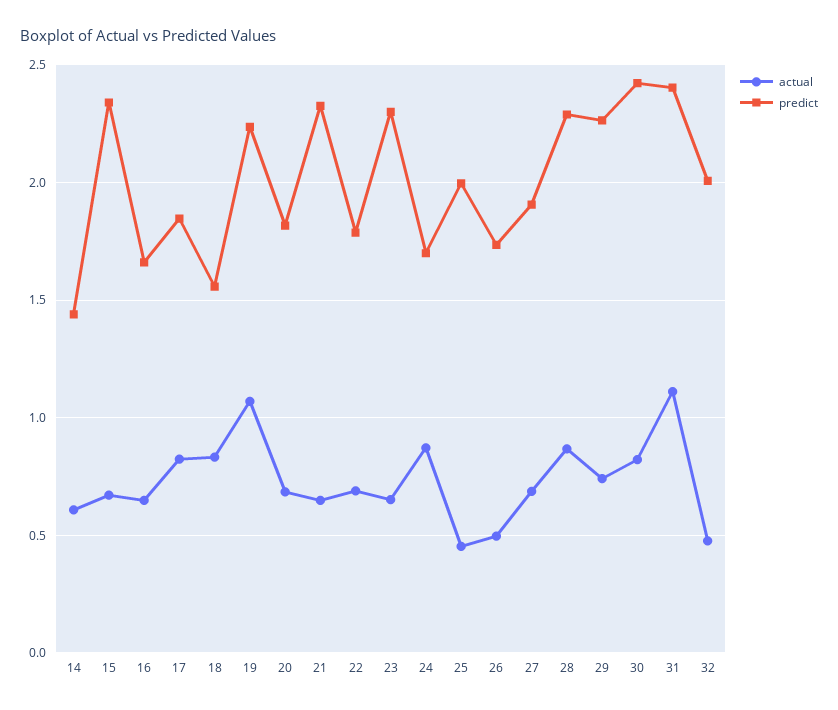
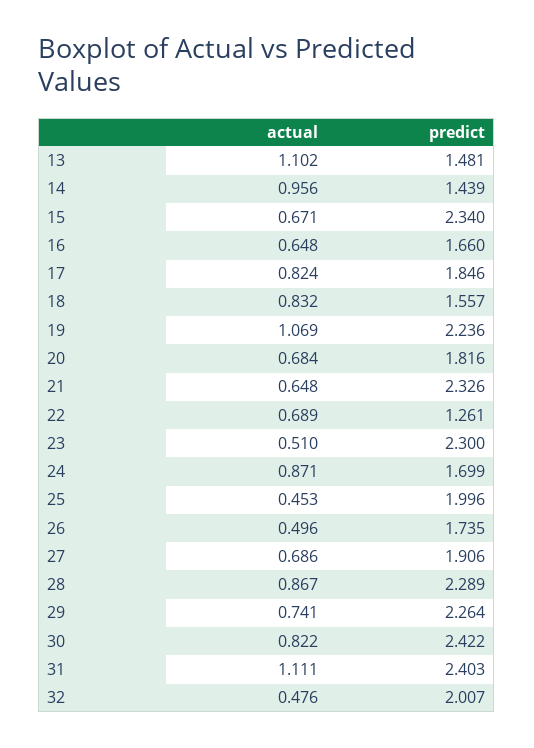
  {
    "actual": {
-     "14": 0.6,
+     "14": 0.956,
      "15": 0.671,
      "16": 0.648,
      "17": 0.824,
      "18": 0.832,
      "19": 1.069,
      "20": 0.684,
      "21": 0.648,
      "22": 0.689,
-     "23": 0.65,
+     "23": 0.51,
      "24": 0.871,
      "25": 0.453,
      "26": 0.496,
      "27": 0.686,
      "28": 0.867,
      "29": 0.741,
      "30": 0.822,
      "31": 1.111,
-     "32": 0.476
+     "32": 0.476,
+     "13": 1.102
    },
    "predict": {
      "14": 1.439,
      "15": 2.34,
      "16": 1.66,
      "17": 1.846,
      "18": 1.557,
      "19": 2.236,
      "20": 1.816,
      "21": 2.326,
-     "22": 1.8,
+     "22": 1.261,
      "23": 2.3,
      "24": 1.699,
      "25": 1.996,
      "26": 1.735,
      "27": 1.906,
      "28": 2.289,
      "29": 2.264,
      "30": 2.422,
      "31": 2.403,
-     "32": 2.007
+     "32": 2.007,
+     "13": 1.481
    }
  }

